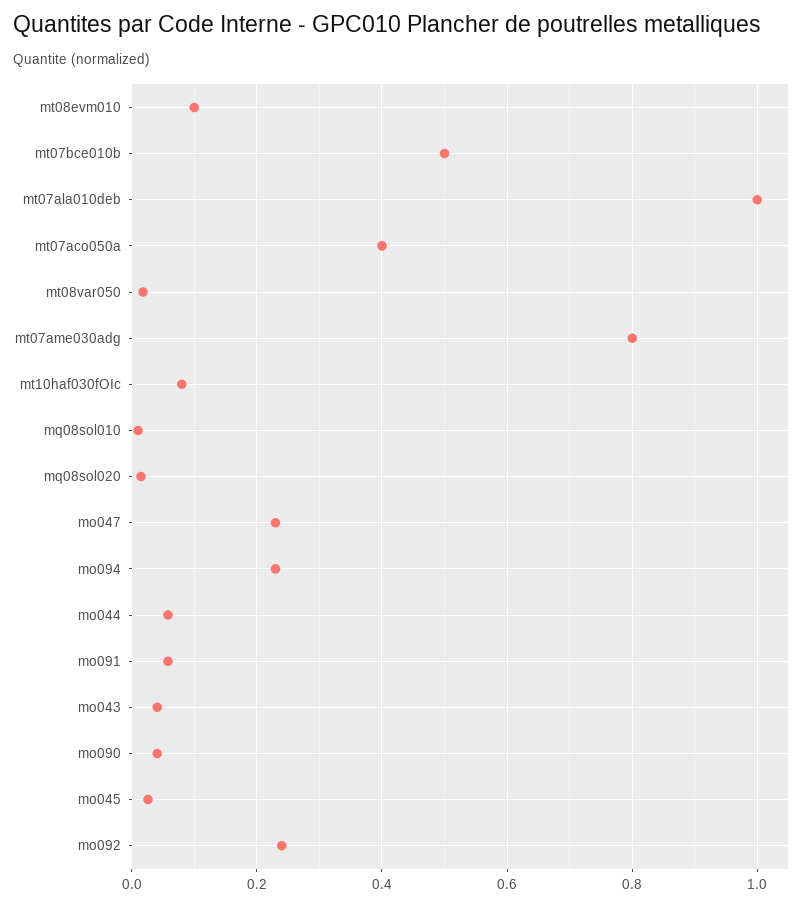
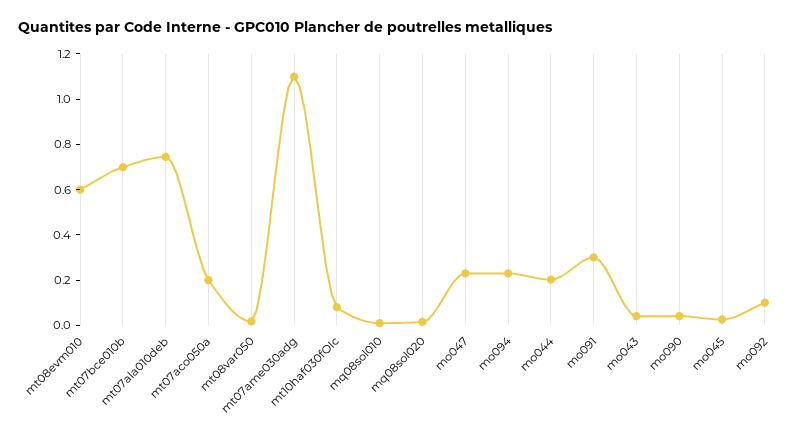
  {
-   "mt08evm010": 0.1,
+   "mt08evm010": 0.6,
-   "mt07bce010b": 0.5,
+   "mt07bce010b": 0.7,
-   "mt07ala010deb": 1,
+   "mt07ala010deb": 0.75,
-   "mt07aco050a": 0.4,
+   "mt07aco050a": 0.2,
    "mt08var050": 0.02,
-   "mt07ame030adg": 0.8,
+   "mt07ame030adg": 1.1,
    "mt10haf030fOIc": 0.08,
    "mq08sol010": 0.02,
    "mq08sol020": 0.02,
    "mo047": 0.24,
    "mo094": 0.24,
-   "mo044": 0.06,
+   "mo044": 0.2,
-   "mo091": 0.06,
+   "mo091": 0.3,
    "mo043": 0.04,
    "mo090": 0.04,
    "mo045": 0.02,
-   "mo092": 0.24
+   "mo092": 0.1
  }

